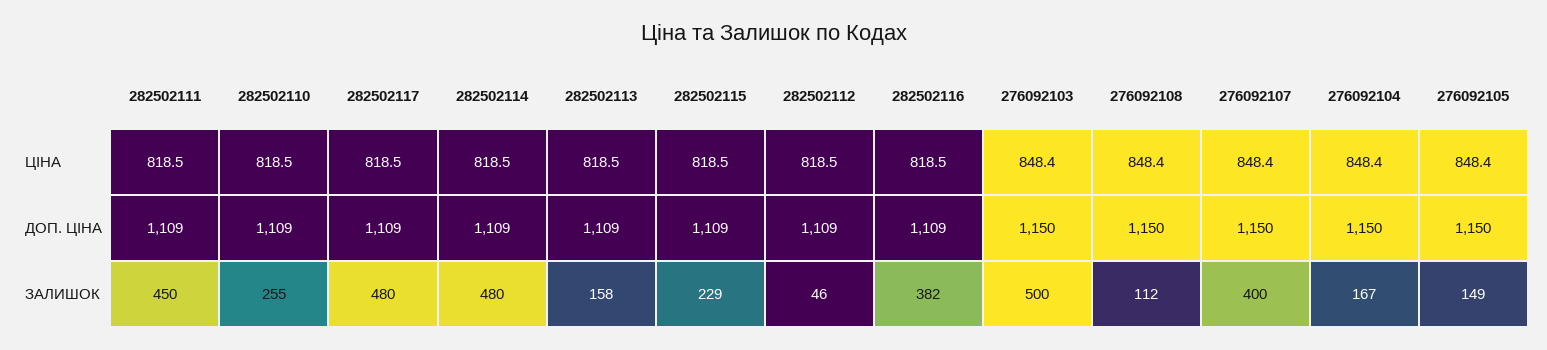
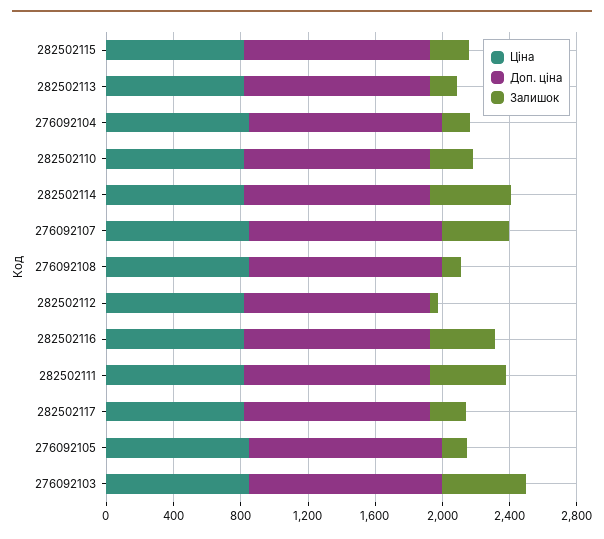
  {
    "ЦІНА": {
      "282502111": 818.5,
      "282502110": 818.5,
      "282502117": 818.5,
      "282502114": 818.5,
      "282502113": 818.5,
      "282502115": 818.5,
      "282502112": 818.5,
      "282502116": 818.5,
      "276092103": 848.4,
      "276092108": 848.4,
      "276092107": 848.4,
      "276092104": 848.4,
      "276092105": 848.4
    },
    "ДОП. ЦІНА": {
      "282502111": 1109,
      "282502110": 1109,
      "282502117": 1109,
      "282502114": 1109,
      "282502113": 1109,
      "282502115": 1109,
      "282502112": 1109,
      "282502116": 1109,
      "276092103": 1150,
      "276092108": 1150,
      "276092107": 1150,
      "276092104": 1150,
      "276092105": 1150
    },
    "ЗАЛИШОК": {
      "282502111": 450,
      "282502110": 255,
-     "282502117": 480,
+     "282502117": 200,
      "282502114": 480,
      "282502113": 158,
      "282502115": 229,
      "282502112": 46,
      "282502116": 382,
      "276092103": 500,
      "276092108": 112,
      "276092107": 400,
      "276092104": 167,
      "276092105": 149
    }
  }

